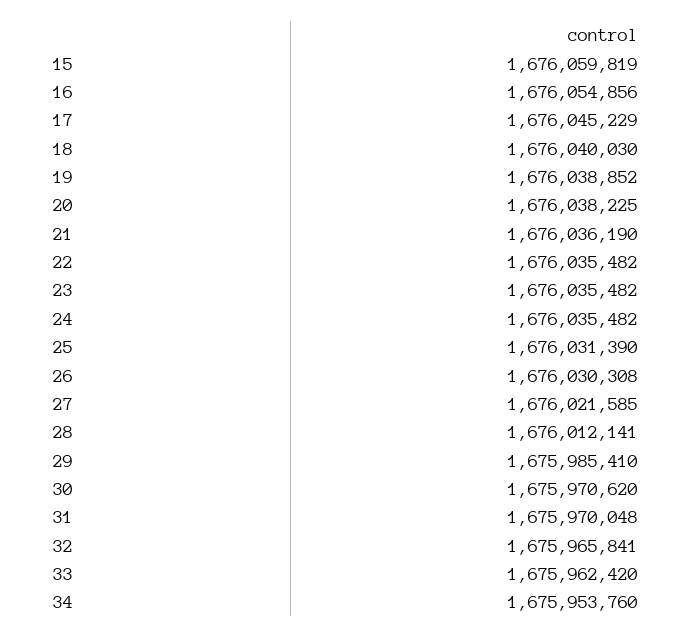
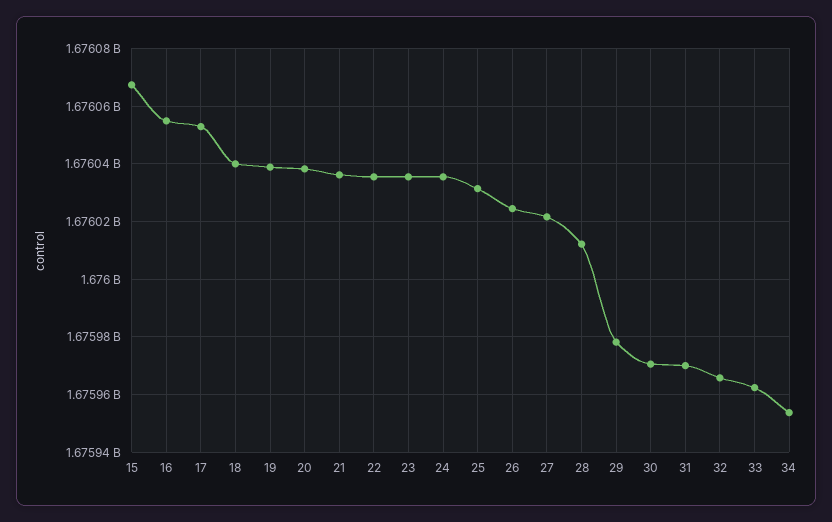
  {
-   "15": 1676059819,
+   "15": 1676067500,
    "16": 1676054856,
-   "17": 1676045229,
+   "17": 1676052500,
    "18": 1676040030,
    "19": 1676038852,
    "20": 1676038225,
    "21": 1676036190,
    "22": 1676035482,
    "23": 1676035482,
    "24": 1676035482,
    "25": 1676031390,
-   "26": 1676030308,
+   "26": 1676025000,
    "27": 1676021585,
    "28": 1676012141,
-   "29": 1675985410,
+   "29": 1675977500,
    "30": 1675970620,
    "31": 1675970048,
    "32": 1675965841,
    "33": 1675962420,
    "34": 1675953760
  }

